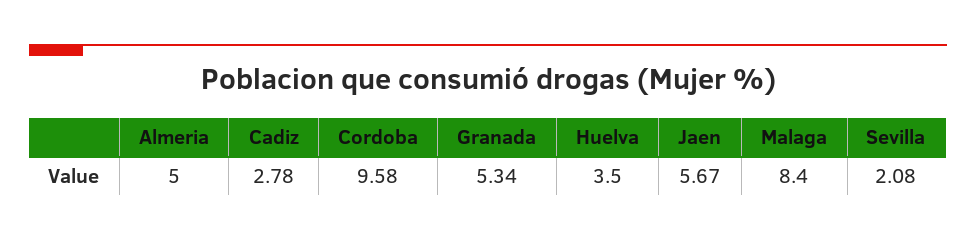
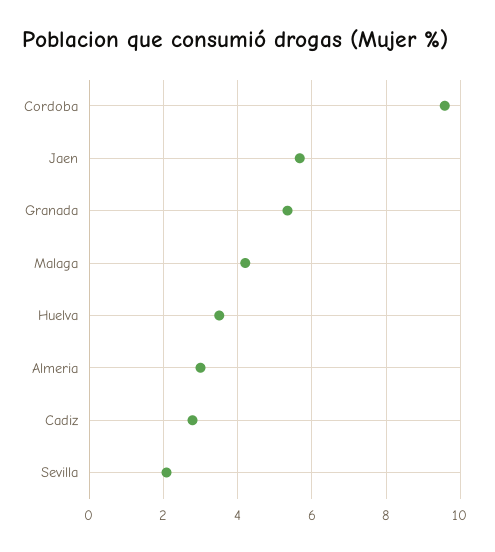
  {
-   "Almeria": 5,
+   "Almeria": 3,
    "Cadiz": 2.78,
    "Cordoba": 9.58,
    "Granada": 5.34,
    "Huelva": 3.5,
    "Jaen": 5.67,
-   "Malaga": 8.4,
+   "Malaga": 4.2,
    "Sevilla": 2.08
  }

